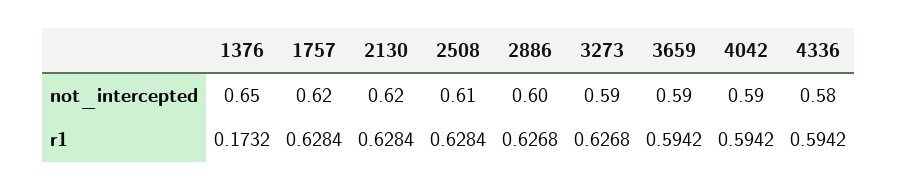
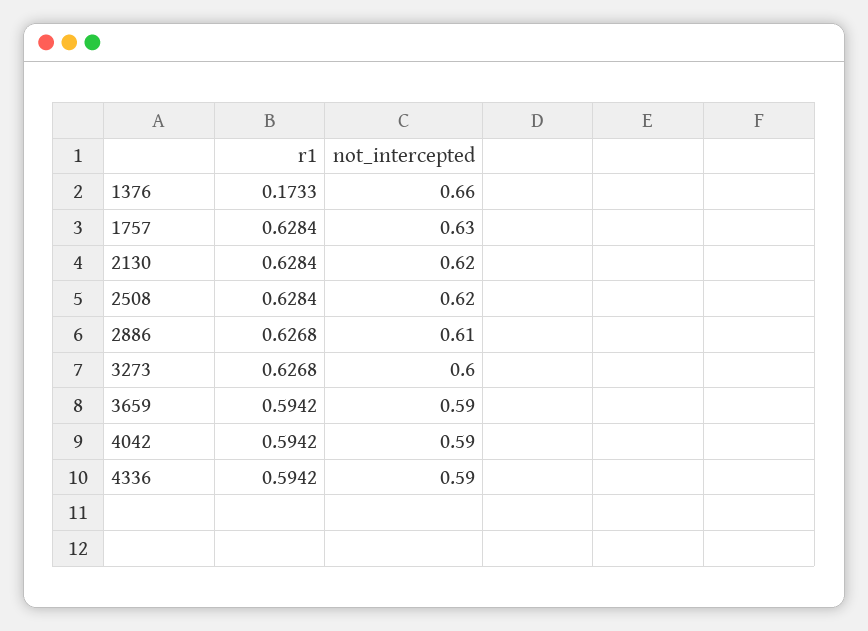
  {
    "1376": {
-     "not_intercepted": 0.65,
+     "not_intercepted": 0.66,
-     "r1": 0.1732
+     "r1": 0.1733
    },
    "1757": {
-     "not_intercepted": 0.62,
+     "not_intercepted": 0.63,
      "r1": 0.6284
    },
    "2130": {
      "not_intercepted": 0.62,
      "r1": 0.6284
    },
    "2508": {
-     "not_intercepted": 0.61,
+     "not_intercepted": 0.62,
      "r1": 0.6284
    },
    "2886": {
-     "not_intercepted": 0.6,
+     "not_intercepted": 0.61,
      "r1": 0.6268
    },
    "3273": {
-     "not_intercepted": 0.59,
+     "not_intercepted": 0.6,
      "r1": 0.6268
    },
    "3659": {
      "not_intercepted": 0.59,
      "r1": 0.5942
    },
    "4042": {
      "not_intercepted": 0.59,
      "r1": 0.5942
    },
    "4336": {
-     "not_intercepted": 0.58,
+     "not_intercepted": 0.59,
      "r1": 0.5942
    }
  }

